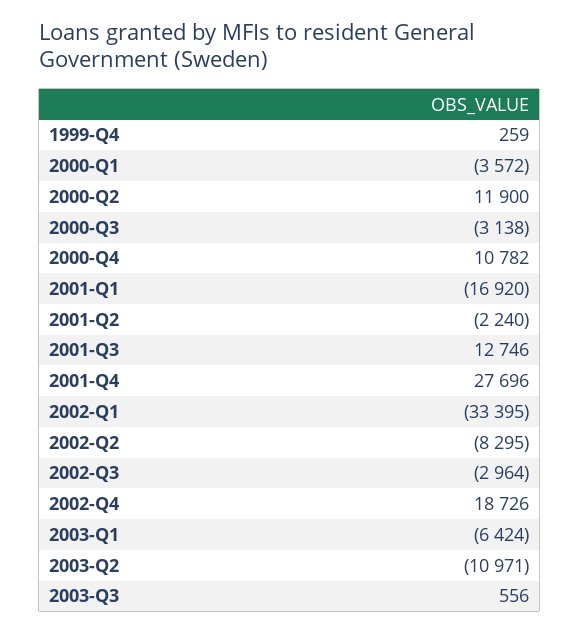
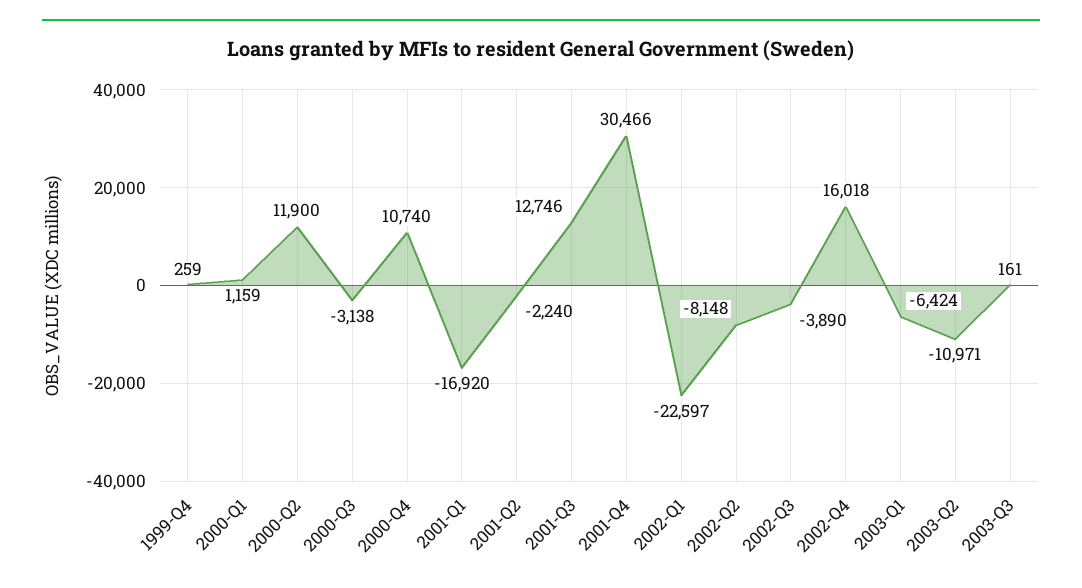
  {
    "1999-Q4": 259,
-   "2000-Q1": -3572,
+   "2000-Q1": 1159,
    "2000-Q2": 11900,
    "2000-Q3": -3138,
-   "2000-Q4": 10782,
+   "2000-Q4": 10740,
    "2001-Q1": -16920,
    "2001-Q2": -2240,
    "2001-Q3": 12746,
-   "2001-Q4": 27696,
+   "2001-Q4": 30466,
-   "2002-Q1": -33395,
+   "2002-Q1": -22597,
-   "2002-Q2": -8295,
+   "2002-Q2": -8148,
-   "2002-Q3": -2964,
+   "2002-Q3": -3890,
-   "2002-Q4": 18726,
+   "2002-Q4": 16018,
    "2003-Q1": -6424,
    "2003-Q2": -10971,
-   "2003-Q3": 556
+   "2003-Q3": 161
  }

